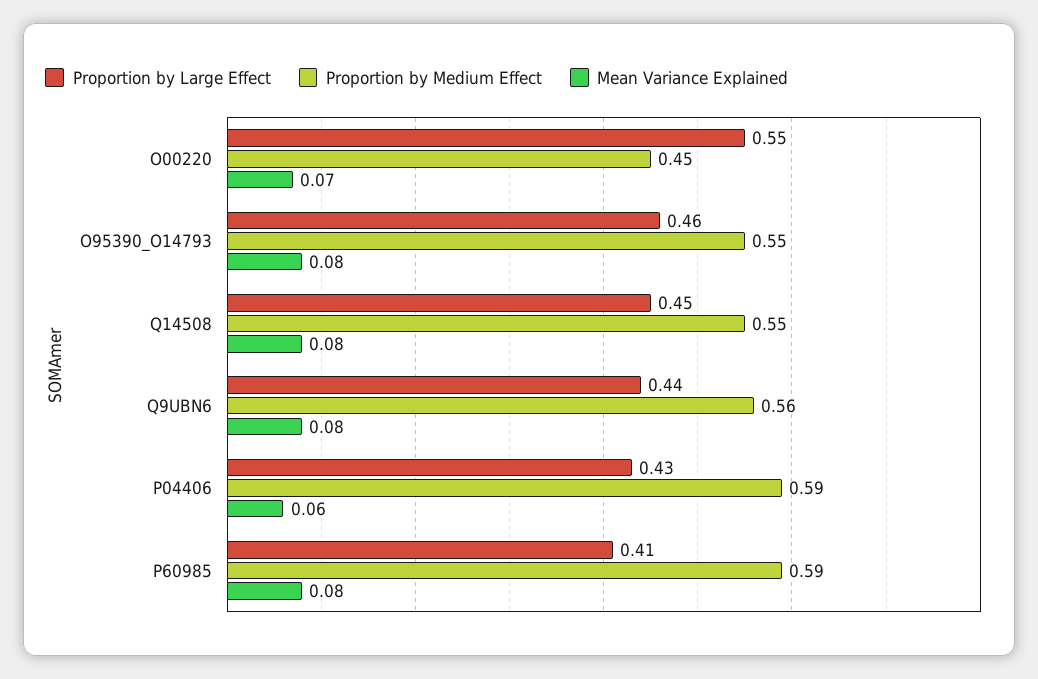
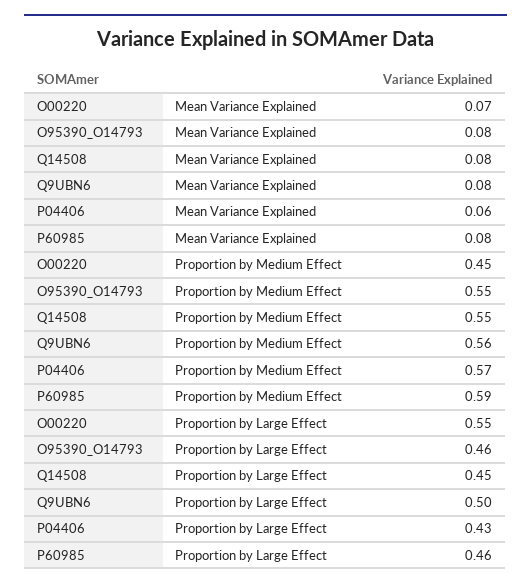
  {
    "Proportion by Large Effect": {
      "O00220": 0.55,
      "O95390_O14793": 0.46,
      "Q14508": 0.45,
-     "Q9UBN6": 0.44,
+     "Q9UBN6": 0.5,
      "P04406": 0.43,
-     "P60985": 0.41
+     "P60985": 0.46
    },
    "Proportion by Medium Effect": {
      "O00220": 0.45,
      "O95390_O14793": 0.55,
      "Q14508": 0.55,
      "Q9UBN6": 0.56,
-     "P04406": 0.59,
+     "P04406": 0.57,
      "P60985": 0.59
    },
    "Mean Variance Explained": {
      "O00220": 0.07,
      "O95390_O14793": 0.08,
      "Q14508": 0.08,
      "Q9UBN6": 0.08,
      "P04406": 0.06,
      "P60985": 0.08
    }
  }

